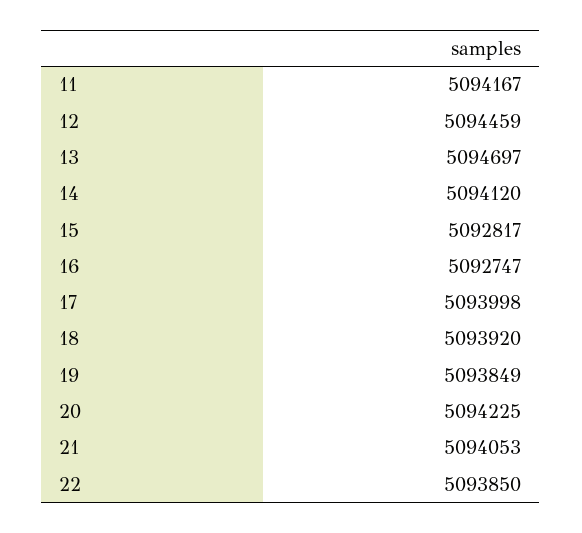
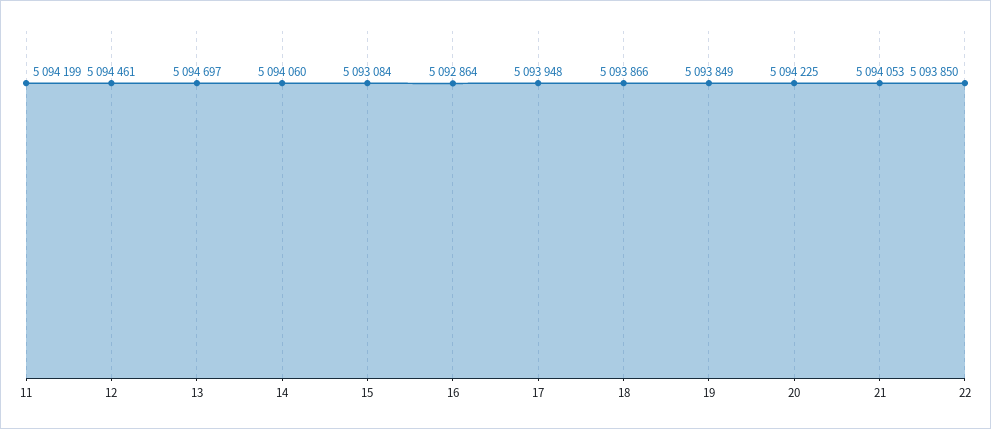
  {
-   "11": 5094167,
+   "11": 5094199,
-   "12": 5094459,
+   "12": 5094461,
    "13": 5094697,
-   "14": 5094120,
+   "14": 5094060,
-   "15": 5092817,
+   "15": 5093084,
-   "16": 5092747,
+   "16": 5092864,
-   "17": 5093998,
+   "17": 5093948,
-   "18": 5093920,
+   "18": 5093866,
    "19": 5093849,
    "20": 5094225,
    "21": 5094053,
    "22": 5093850
  }

